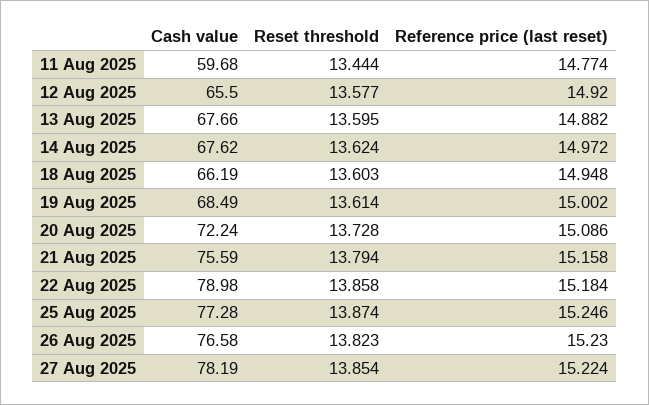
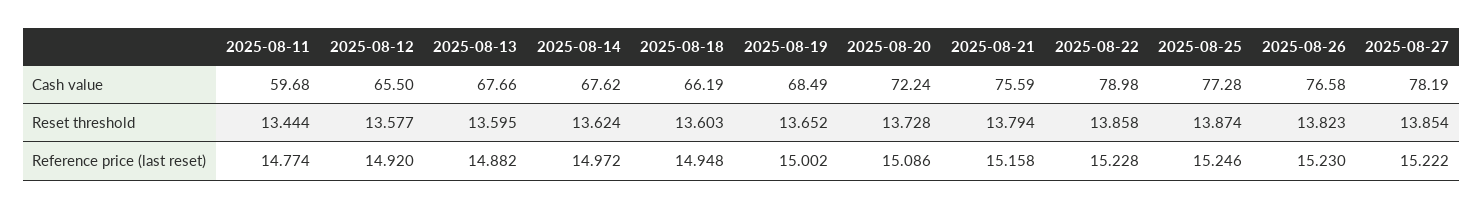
  {
    "Cash value": {
      "11 Aug 2025": 59.68,
      "12 Aug 2025": 65.5,
      "13 Aug 2025": 67.66,
      "14 Aug 2025": 67.62,
      "18 Aug 2025": 66.19,
      "19 Aug 2025": 68.49,
      "20 Aug 2025": 72.24,
      "21 Aug 2025": 75.59,
      "22 Aug 2025": 78.98,
      "25 Aug 2025": 77.28,
      "26 Aug 2025": 76.58,
      "27 Aug 2025": 78.19
    },
    "Reset threshold": {
      "11 Aug 2025": 13.444,
      "12 Aug 2025": 13.577,
      "13 Aug 2025": 13.595,
      "14 Aug 2025": 13.624,
      "18 Aug 2025": 13.603,
-     "19 Aug 2025": 13.614,
+     "19 Aug 2025": 13.652,
      "20 Aug 2025": 13.728,
      "21 Aug 2025": 13.794,
      "22 Aug 2025": 13.858,
      "25 Aug 2025": 13.874,
      "26 Aug 2025": 13.823,
      "27 Aug 2025": 13.854
    },
    "Reference price (last reset)": {
      "11 Aug 2025": 14.774,
      "12 Aug 2025": 14.92,
      "13 Aug 2025": 14.882,
      "14 Aug 2025": 14.972,
      "18 Aug 2025": 14.948,
      "19 Aug 2025": 15.002,
      "20 Aug 2025": 15.086,
      "21 Aug 2025": 15.158,
-     "22 Aug 2025": 15.184,
+     "22 Aug 2025": 15.228,
      "25 Aug 2025": 15.246,
      "26 Aug 2025": 15.23,
-     "27 Aug 2025": 15.224
+     "27 Aug 2025": 15.222
    }
  }

